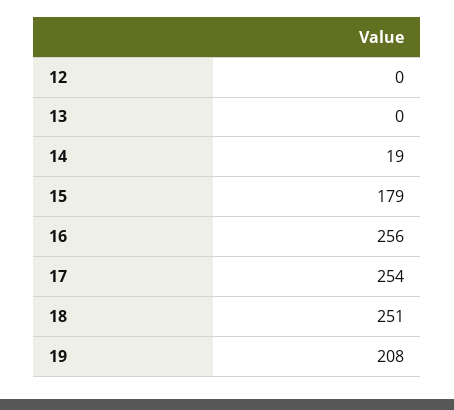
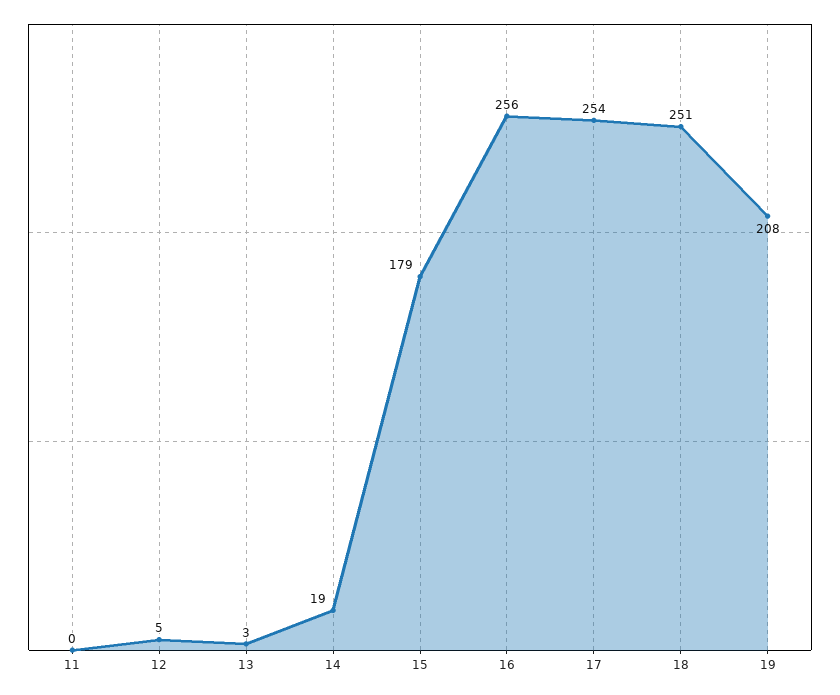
  {
-   "12": 0,
+   "12": 5,
-   "13": 0,
+   "13": 3,
    "14": 19,
    "15": 179,
    "16": 256,
    "17": 254,
    "18": 251,
-   "19": 208
+   "19": 208,
+   "11": 0
  }

